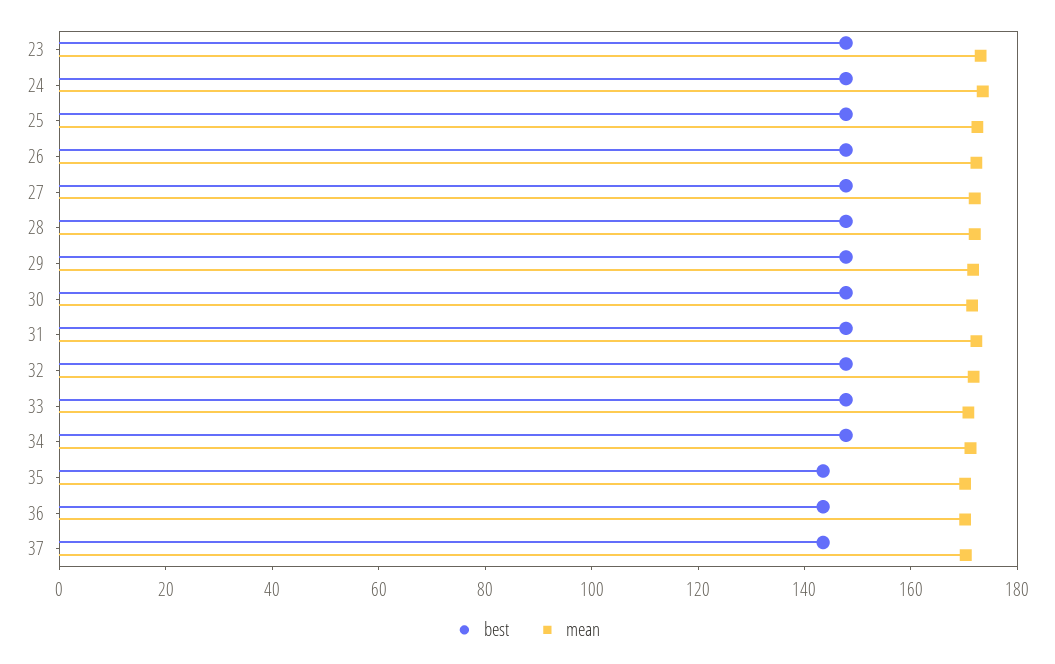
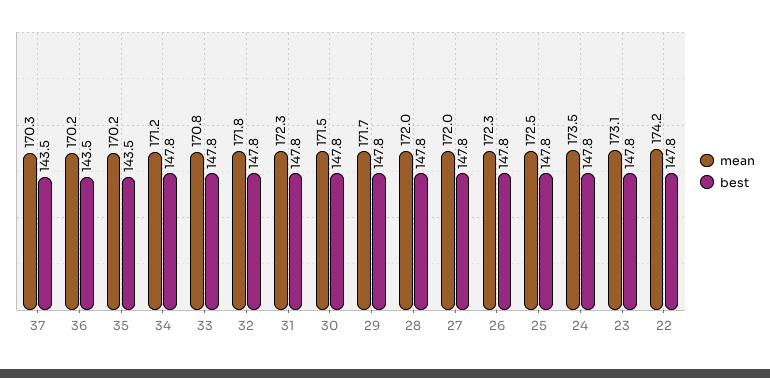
  {
    "best": {
      "23": 147.8,
      "24": 147.8,
      "25": 147.8,
      "26": 147.8,
      "27": 147.8,
      "28": 147.8,
      "29": 147.8,
      "30": 147.8,
      "31": 147.8,
      "32": 147.8,
      "33": 147.8,
      "34": 147.8,
      "35": 143.5,
      "36": 143.5,
-     "37": 143.5
+     "37": 143.5,
+     "22": 147.8
    },
    "mean": {
      "23": 173.1,
      "24": 173.5,
      "25": 172.5,
      "26": 172.3,
      "27": 172,
      "28": 172,
      "29": 171.7,
      "30": 171.5,
      "31": 172.3,
      "32": 171.8,
      "33": 170.8,
      "34": 171.2,
      "35": 170.2,
      "36": 170.2,
-     "37": 170.3
+     "37": 170.3,
+     "22": 174.2
    }
  }

